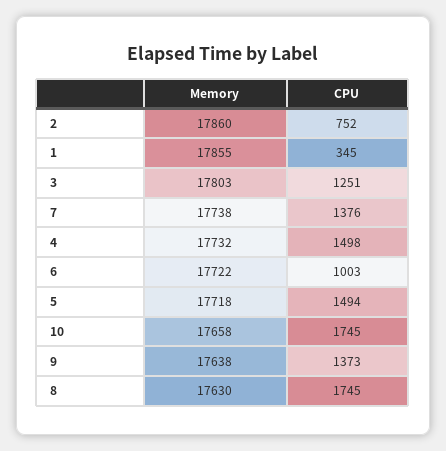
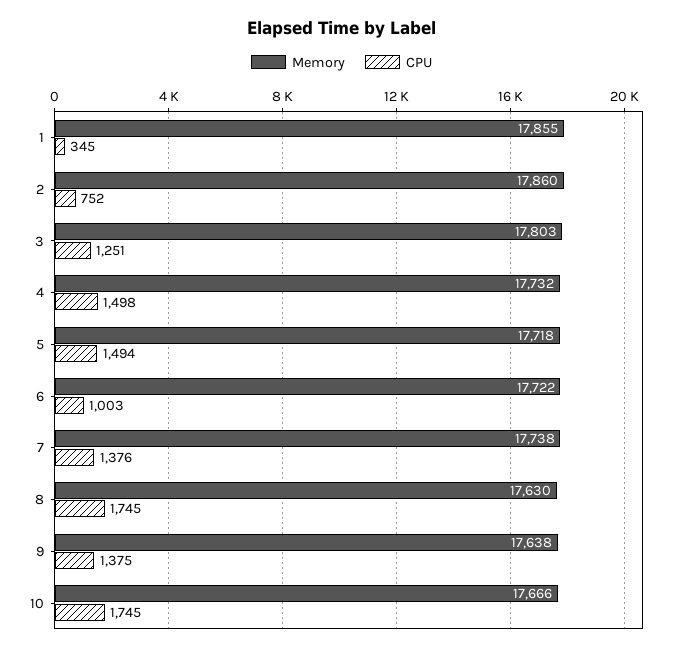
  {
    "Memory": {
      "2": 17860,
      "1": 17855,
      "3": 17803,
      "7": 17738,
      "4": 17732,
      "6": 17722,
      "5": 17718,
-     "10": 17658,
+     "10": 17666,
      "9": 17638,
      "8": 17630
    },
    "CPU": {
      "2": 752,
      "1": 345,
      "3": 1251,
      "7": 1376,
      "4": 1498,
      "6": 1003,
      "5": 1494,
      "10": 1745,
-     "9": 1373,
+     "9": 1375,
      "8": 1745
    }
  }

